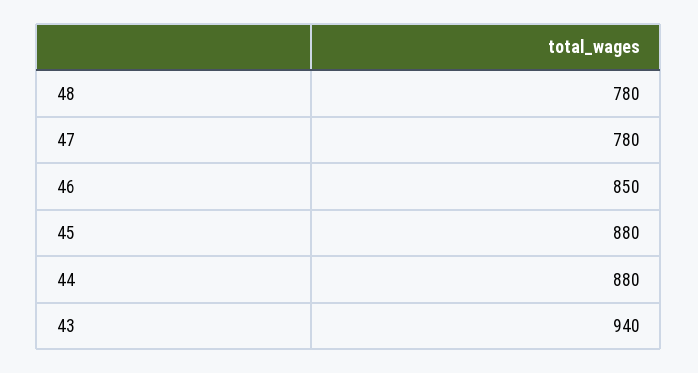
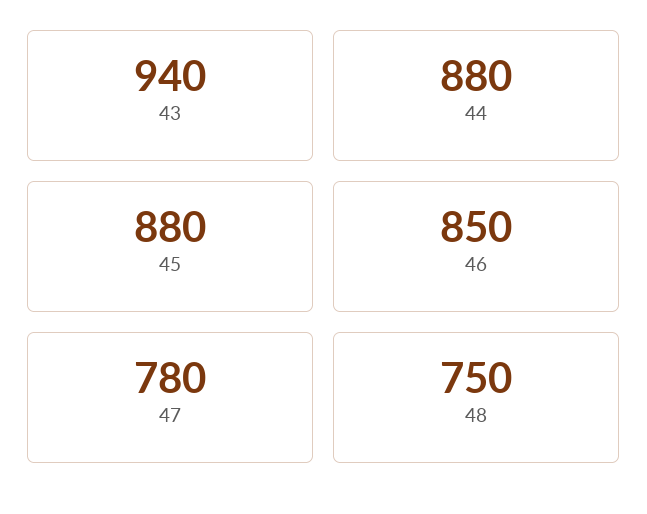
  {
-   "48": 780,
+   "48": 750,
    "47": 780,
    "46": 850,
    "45": 880,
    "44": 880,
    "43": 940
  }

